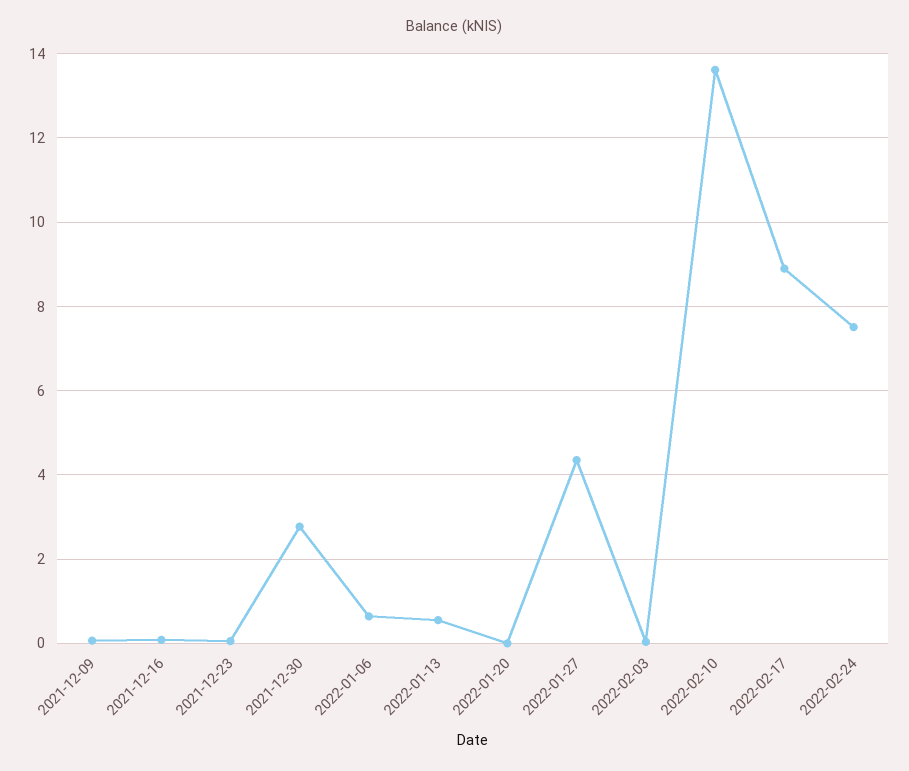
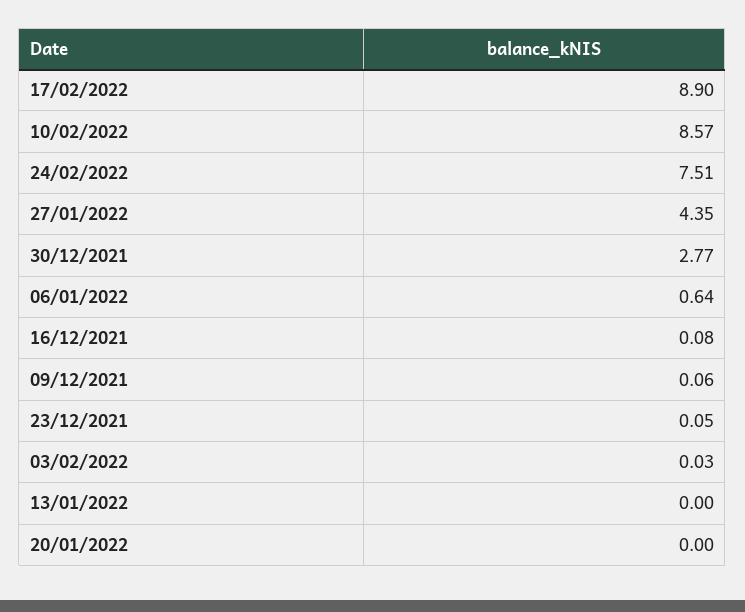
  {
    "2021-12-09": 0.06,
    "2021-12-16": 0.08,
    "2021-12-23": 0.05,
    "2021-12-30": 2.77,
    "2022-01-06": 0.64,
-   "2022-01-13": 0.6,
+   "2022-01-13": 0,
    "2022-01-20": 0,
    "2022-01-27": 4.35,
    "2022-02-03": 0.03,
-   "2022-02-10": 13.6,
+   "2022-02-10": 8.57,
    "2022-02-17": 8.9,
    "2022-02-24": 7.51
  }

